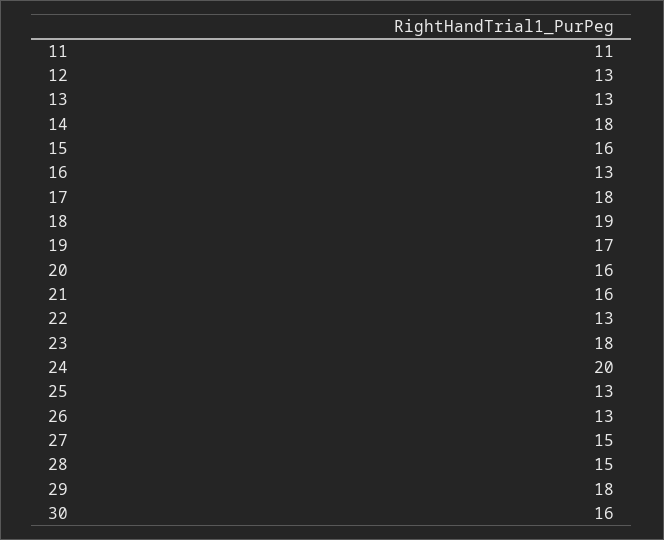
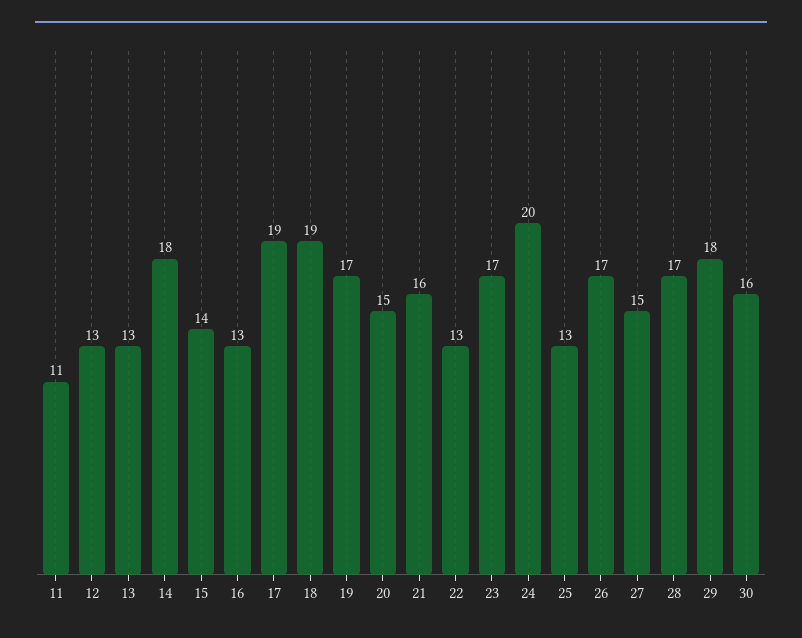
  {
    "11": 11,
    "12": 13,
    "13": 13,
    "14": 18,
-   "15": 16,
+   "15": 14,
    "16": 13,
-   "17": 18,
+   "17": 19,
    "18": 19,
    "19": 17,
-   "20": 16,
+   "20": 15,
    "21": 16,
    "22": 13,
-   "23": 18,
+   "23": 17,
    "24": 20,
    "25": 13,
-   "26": 13,
+   "26": 17,
    "27": 15,
-   "28": 15,
+   "28": 17,
    "29": 18,
    "30": 16
  }

